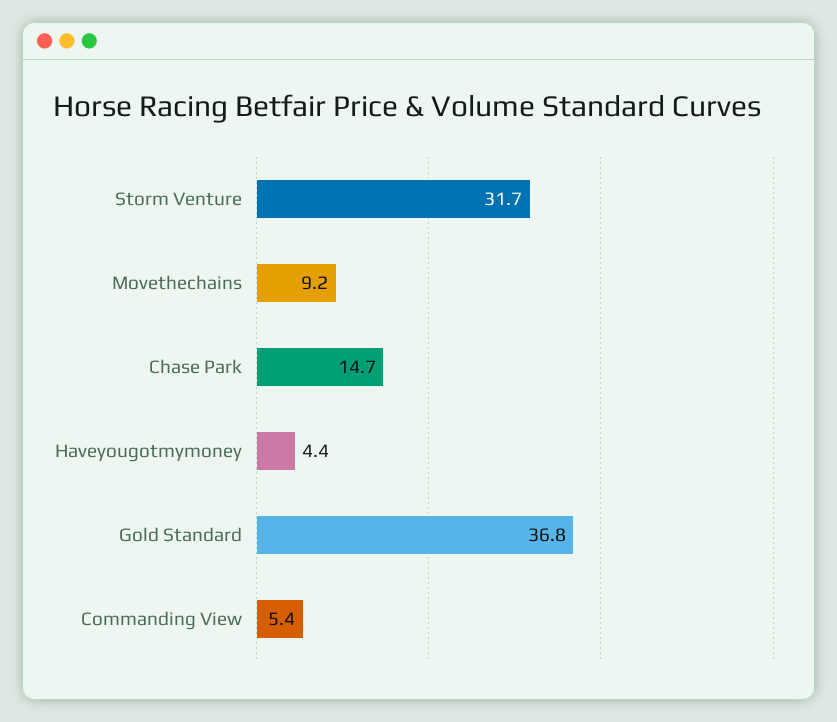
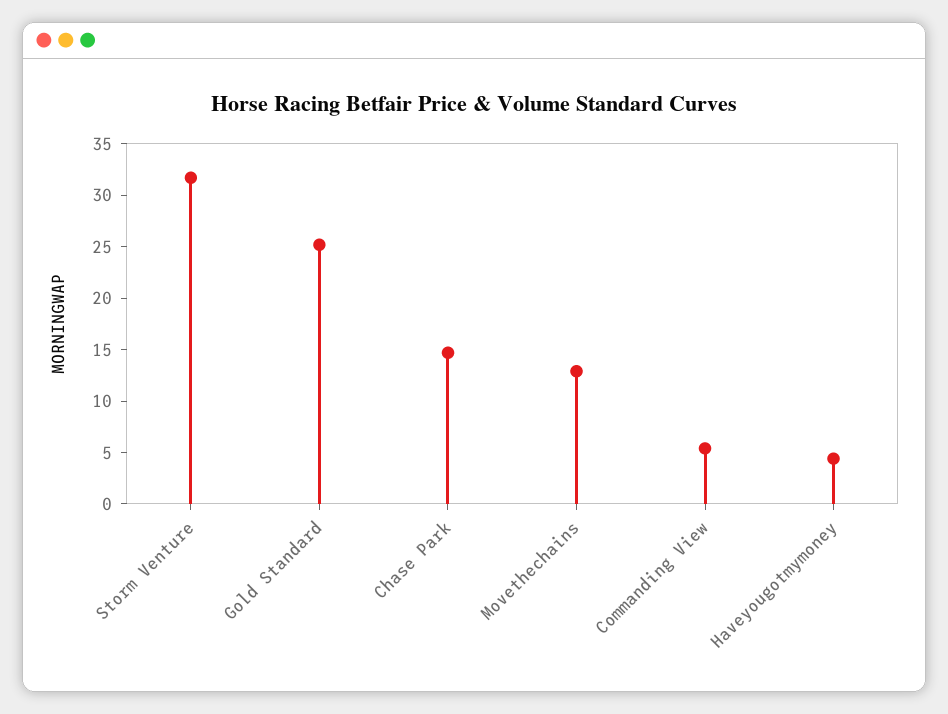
  {
    "Storm Venture": 31.7,
-   "Movethechains": 9.2,
+   "Movethechains": 13,
    "Chase Park": 14.7,
    "Haveyougotmymoney": 4.4,
-   "Gold Standard": 36.8,
+   "Gold Standard": 25,
    "Commanding View": 5.4
  }

